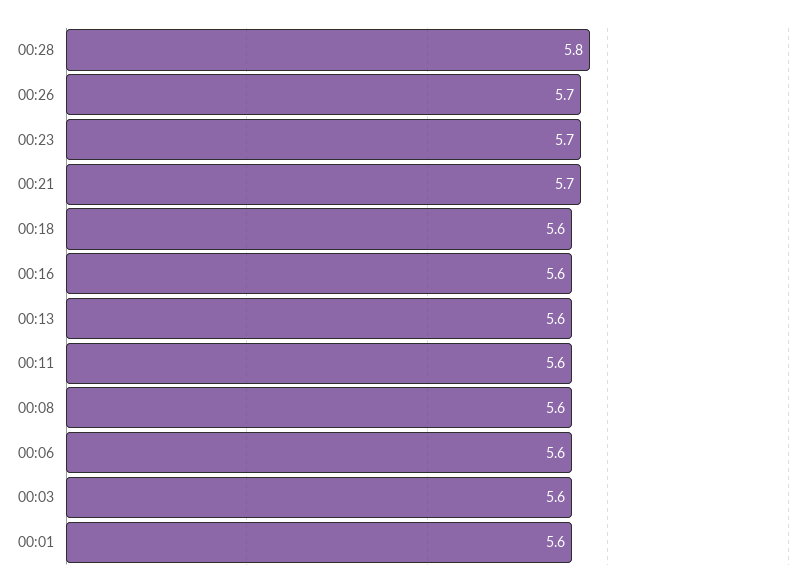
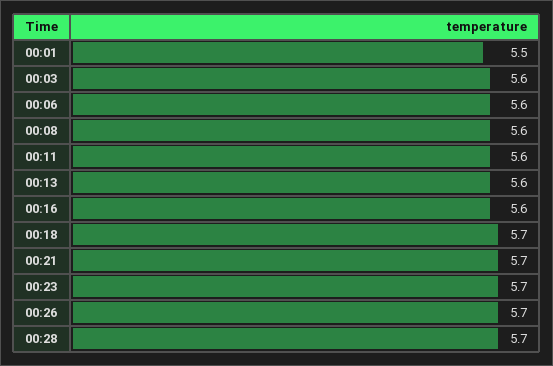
  {
-   "00:28": 5.8,
+   "00:28": 5.7,
    "00:26": 5.7,
    "00:23": 5.7,
    "00:21": 5.7,
-   "00:18": 5.6,
+   "00:18": 5.7,
    "00:16": 5.6,
    "00:13": 5.6,
    "00:11": 5.6,
    "00:08": 5.6,
    "00:06": 5.6,
    "00:03": 5.6,
-   "00:01": 5.6
+   "00:01": 5.5
  }

